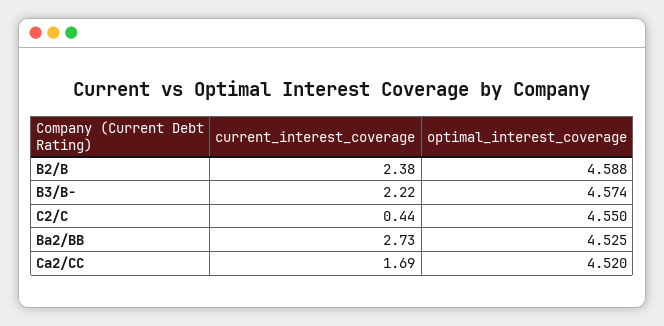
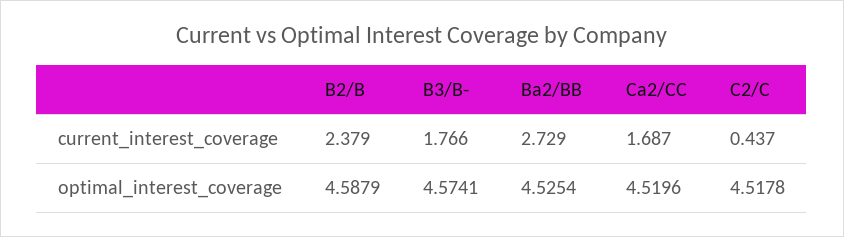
  {
    "current_interest_coverage": {
      "B2/B": 2.379,
-     "B3/B-": 2.22,
+     "B3/B-": 1.766,
      "C2/C": 0.437,
      "Ba2/BB": 2.729,
      "Ca2/CC": 1.687
    },
    "optimal_interest_coverage": {
      "B2/B": 4.5879,
      "B3/B-": 4.5741,
-     "C2/C": 4.55,
+     "C2/C": 4.5178,
      "Ba2/BB": 4.5254,
      "Ca2/CC": 4.5196
    }
  }

